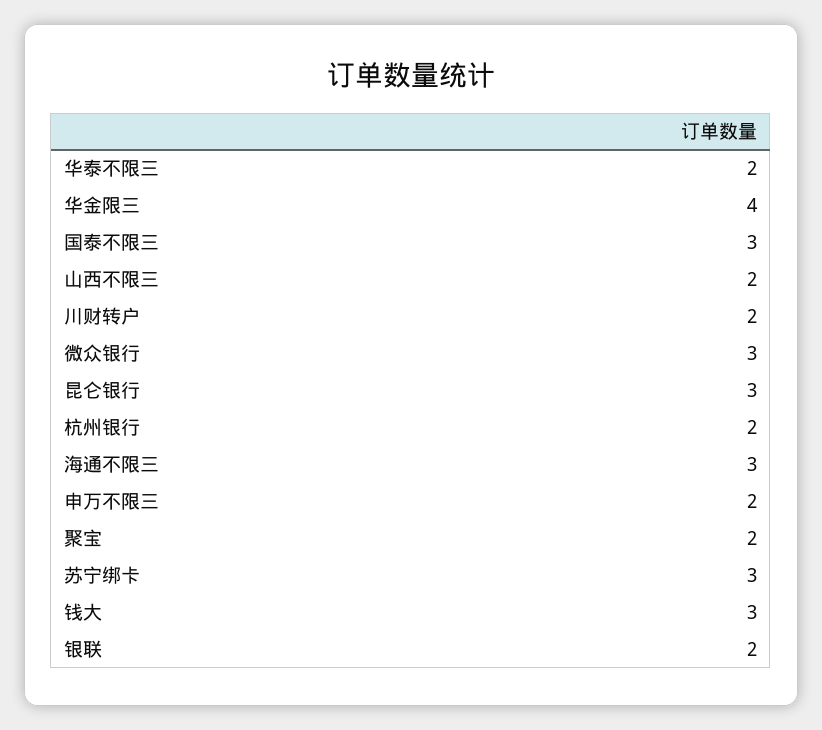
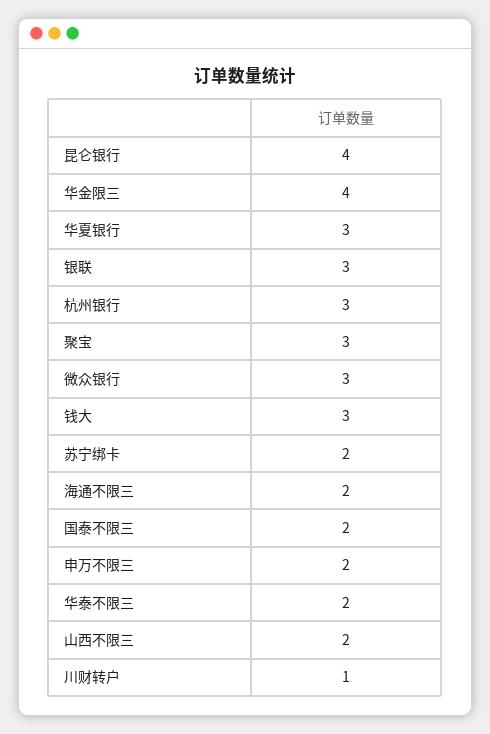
  {
    "华泰不限三": 2,
    "华金限三": 4,
-   "国泰不限三": 3,
+   "国泰不限三": 2,
    "山西不限三": 2,
-   "川财转户": 2,
+   "川财转户": 1,
    "微众银行": 3,
-   "昆仑银行": 3,
+   "昆仑银行": 4,
-   "杭州银行": 2,
+   "杭州银行": 3,
-   "海通不限三": 3,
+   "海通不限三": 2,
    "申万不限三": 2,
-   "聚宝": 2,
+   "聚宝": 3,
-   "苏宁绑卡": 3,
+   "苏宁绑卡": 2,
    "钱大": 3,
-   "银联": 2
+   "银联": 3,
+   "华夏银行": 3
  }

